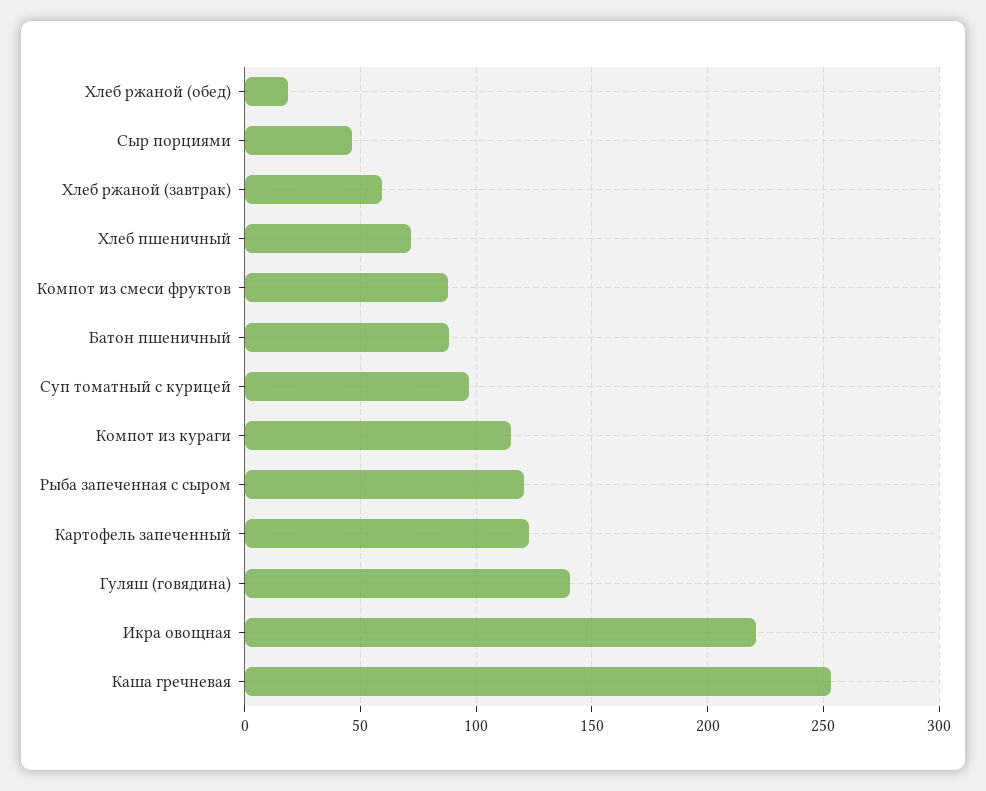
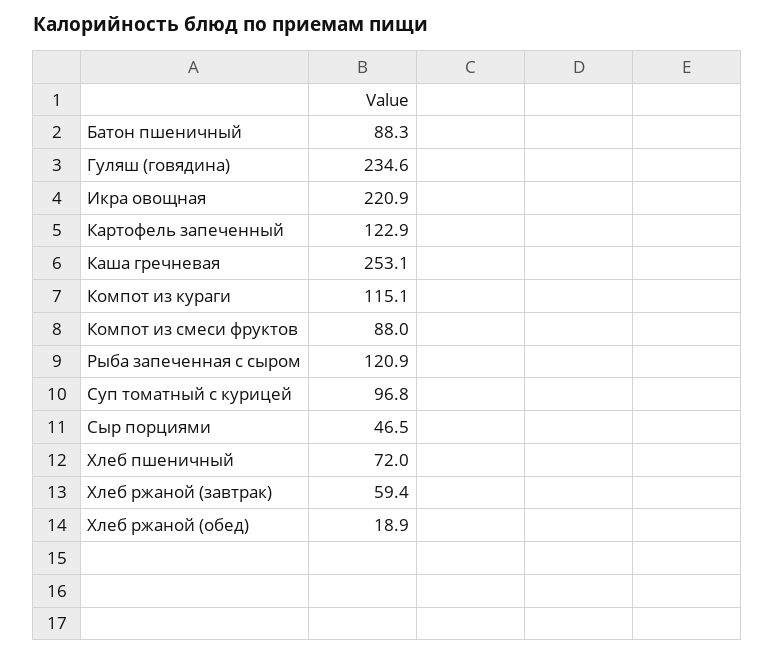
  {
    "Хлеб ржаной (обед)": 18.9,
    "Сыр порциями": 46.5,
    "Хлеб ржаной (завтрак)": 59.4,
    "Хлеб пшеничный": 72,
    "Компот из смеси фруктов": 88,
    "Батон пшеничный": 88.3,
    "Суп томатный с курицей": 96.8,
    "Компот из кураги": 115.1,
    "Рыба запеченная с сыром": 120.9,
    "Картофель запеченный": 122.9,
-   "Гуляш (говядина)": 140,
+   "Гуляш (говядина)": 234.6,
    "Икра овощная": 220.9,
    "Каша гречневая": 253.1
  }

